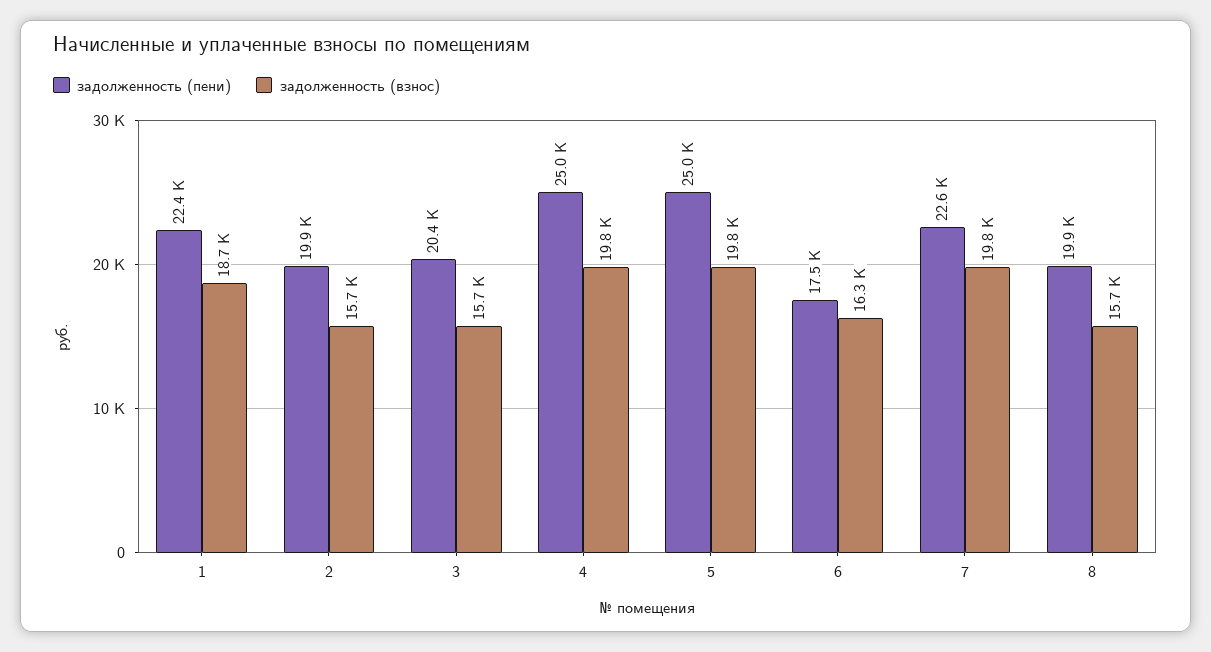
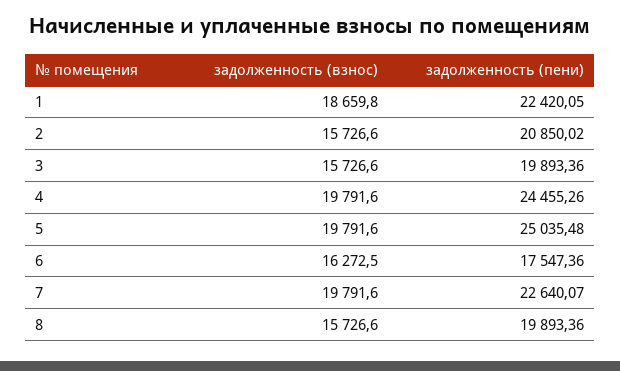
  {
    "задолженность (пени)": {
      "1": 22420.05,
-     "2": 19900,
+     "2": 20850.02,
-     "3": 20400,
+     "3": 19893.36,
-     "4": 25000,
+     "4": 24455.26,
      "5": 25035.48,
      "6": 17547.36,
      "7": 22640.07,
      "8": 19893.36
    },
    "задолженность (взнос)": {
      "1": 18659.8,
      "2": 15726.6,
      "3": 15726.6,
      "4": 19791.6,
      "5": 19791.6,
      "6": 16272.5,
      "7": 19791.6,
      "8": 15726.6
    }
  }

